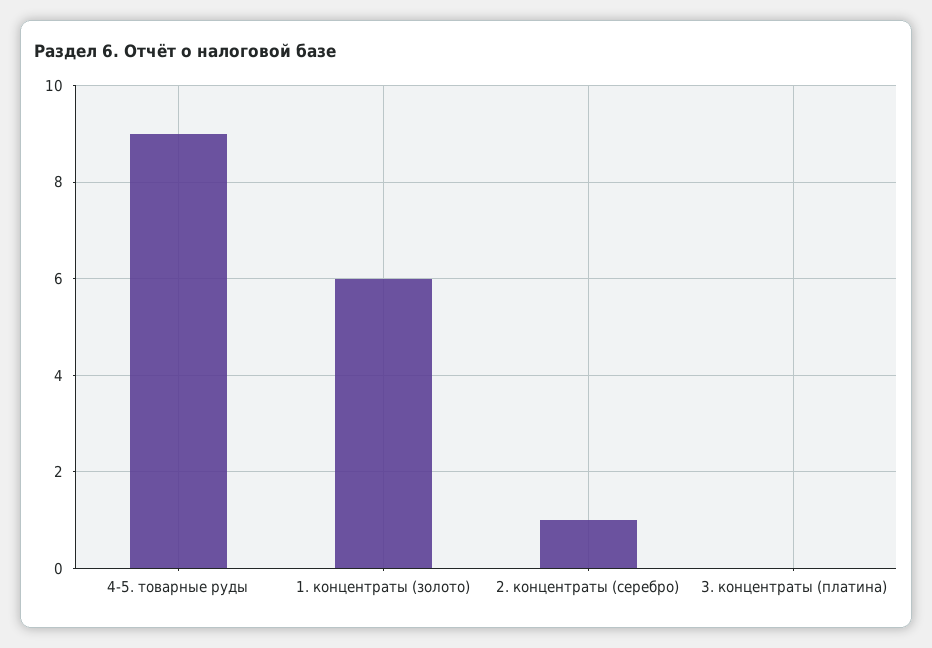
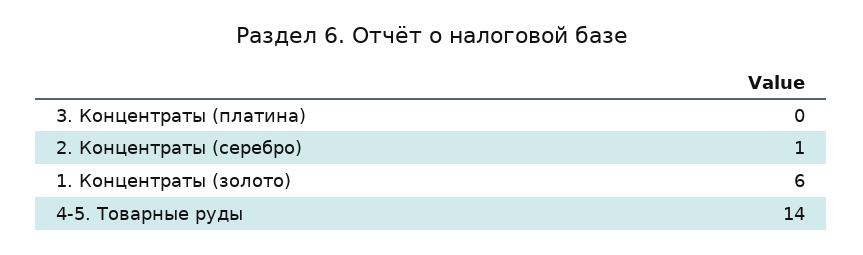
  {
-   "4-5. товарные руды": 9,
+   "4-5. товарные руды": 14,
    "1. концентраты (золото)": 6,
    "2. концентраты (серебро)": 1,
    "3. концентраты (платина)": 0
  }

